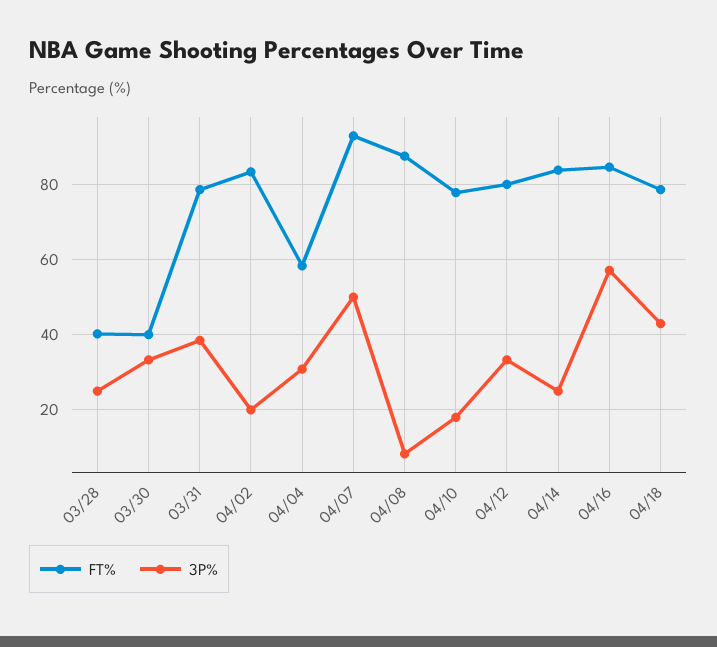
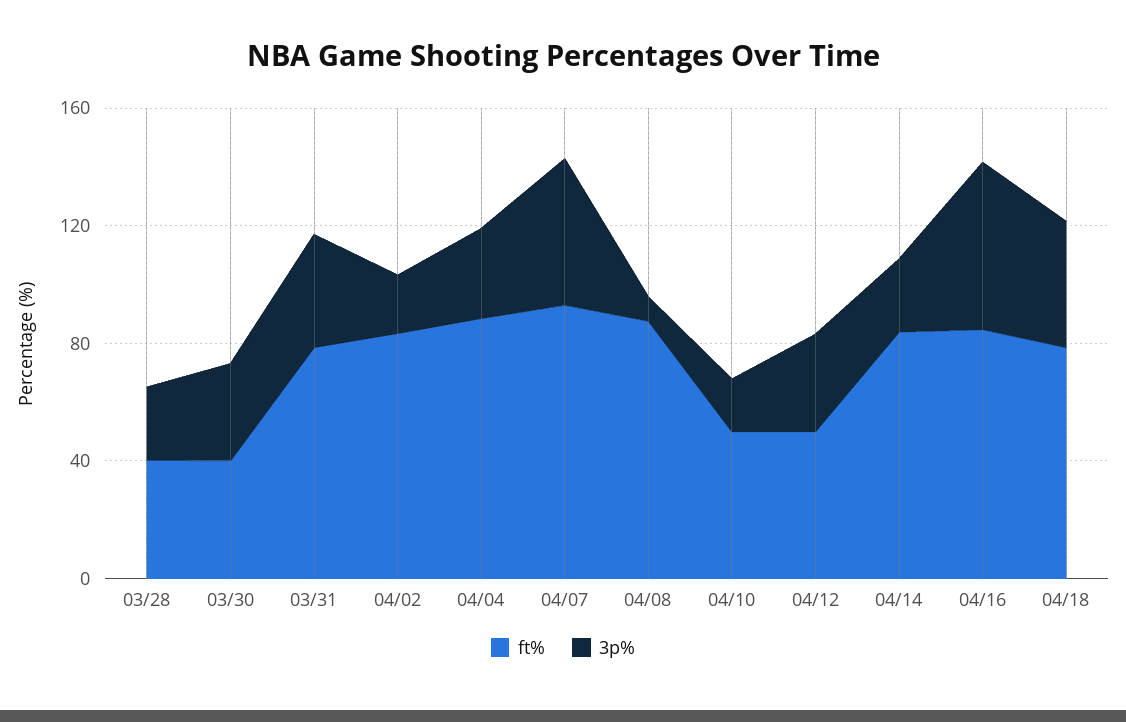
  {
    "FT%": {
      "03/28": 40,
      "03/30": 40,
      "03/31": 78,
      "04/02": 84,
-     "04/04": 58,
+     "04/04": 90,
      "04/07": 92,
      "04/08": 88,
-     "04/10": 78,
+     "04/10": 50,
-     "04/12": 80,
+     "04/12": 50,
      "04/14": 84,
      "04/16": 84,
      "04/18": 78
    },
    "3P%": {
      "03/28": 26,
      "03/30": 34,
      "03/31": 38,
      "04/02": 20,
      "04/04": 30,
      "04/07": 50,
      "04/08": 8,
      "04/10": 18,
      "04/12": 34,
      "04/14": 26,
      "04/16": 58,
      "04/18": 42
    }
  }

